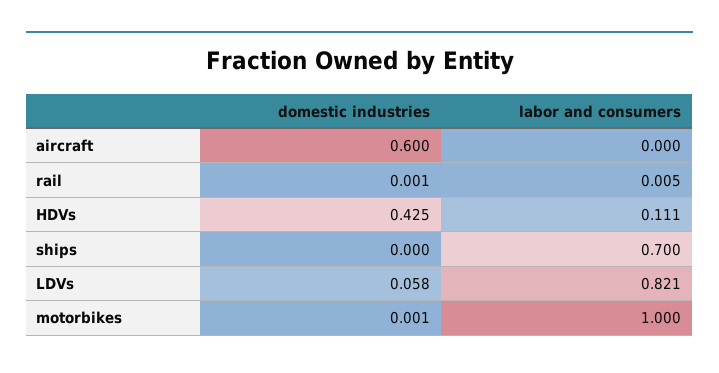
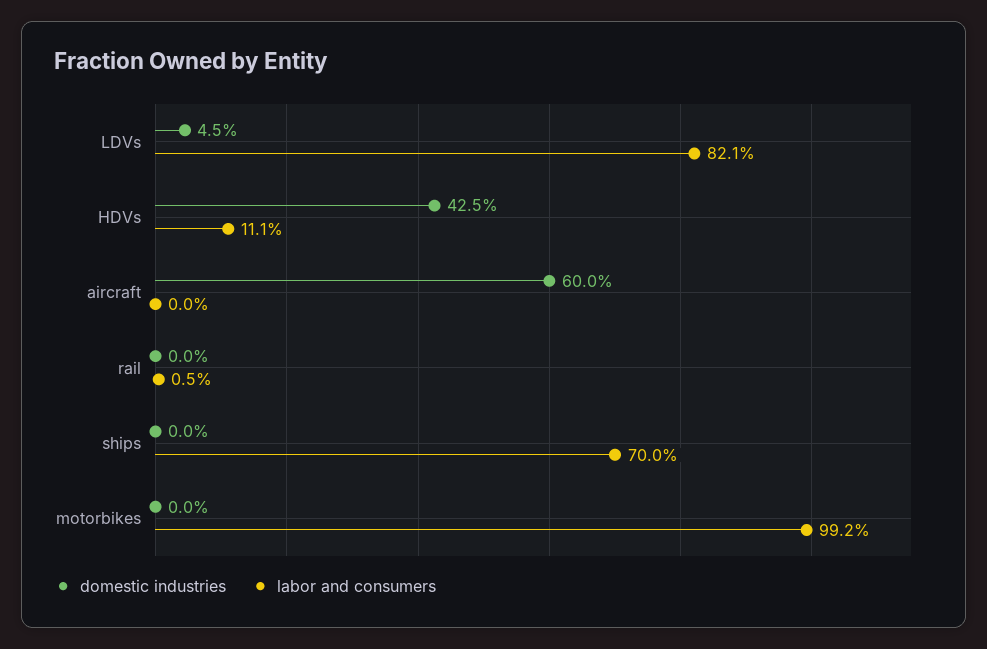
  {
    "domestic industries": {
      "aircraft": 0.6,
-     "rail": 0.001,
+     "rail": 0,
      "HDVs": 0.425,
      "ships": 0,
-     "LDVs": 0.058,
+     "LDVs": 0.045,
-     "motorbikes": 0.001
+     "motorbikes": 0
    },
    "labor and consumers": {
      "aircraft": 0,
      "rail": 0.005,
      "HDVs": 0.111,
      "ships": 0.7,
      "LDVs": 0.821,
-     "motorbikes": 1
+     "motorbikes": 0.992
    }
  }

